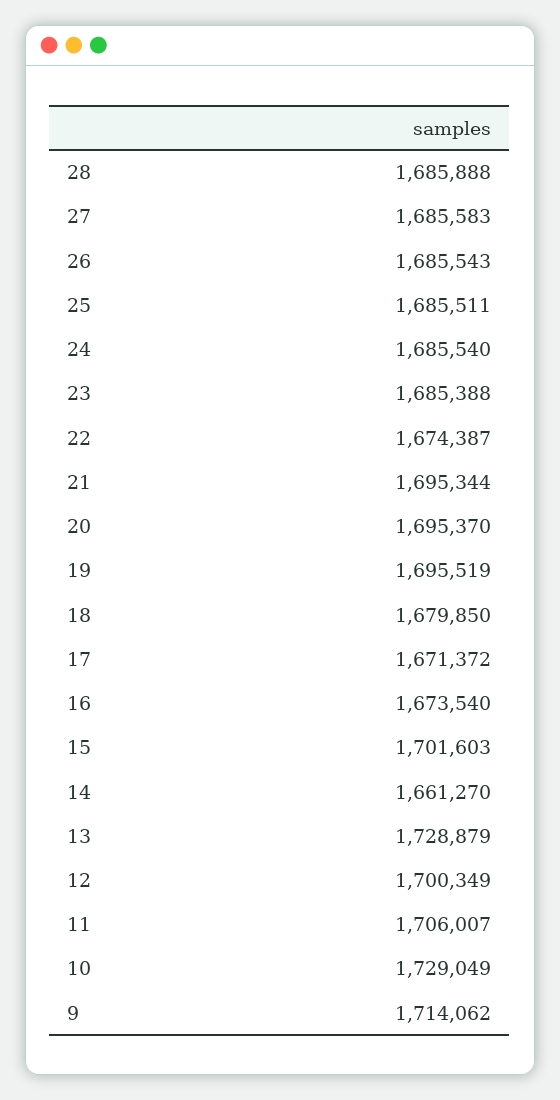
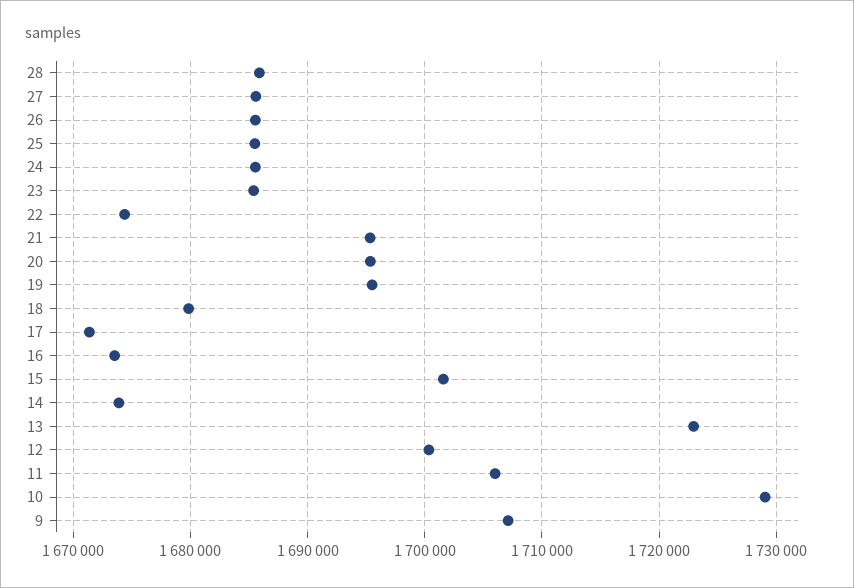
  {
    "28": 1685888,
    "27": 1685583,
    "26": 1685543,
    "25": 1685511,
    "24": 1685540,
    "23": 1685388,
    "22": 1674387,
    "21": 1695344,
    "20": 1695370,
    "19": 1695519,
    "18": 1679850,
    "17": 1671372,
    "16": 1673540,
    "15": 1701603,
-   "14": 1661270,
+   "14": 1674000,
-   "13": 1728879,
+   "13": 1723000,
    "12": 1700349,
    "11": 1706007,
    "10": 1729049,
-   "9": 1714062
+   "9": 1707000
  }

